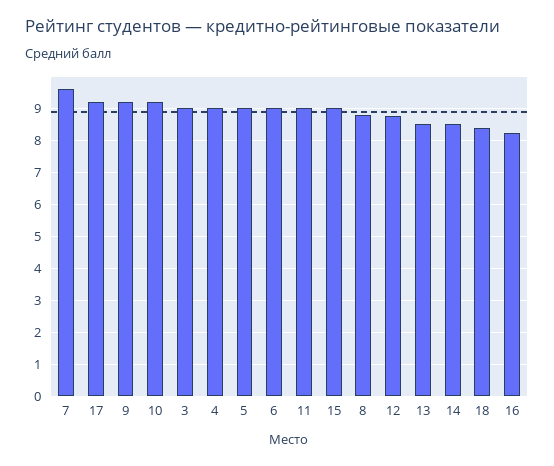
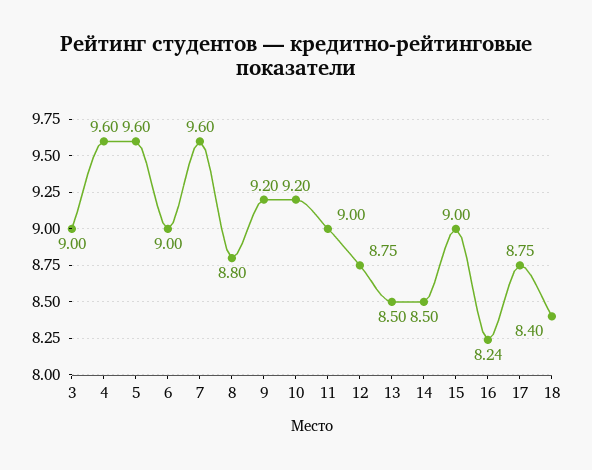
  {
    "7": 9.6,
-   "17": 9.2,
+   "17": 8.75,
    "9": 9.2,
    "10": 9.2,
    "3": 9,
-   "4": 9,
+   "4": 9.6,
-   "5": 9,
+   "5": 9.6,
    "6": 9,
    "11": 9,
    "15": 9,
    "8": 8.8,
    "12": 8.75,
    "13": 8.5,
    "14": 8.5,
    "18": 8.4,
    "16": 8.24
  }

